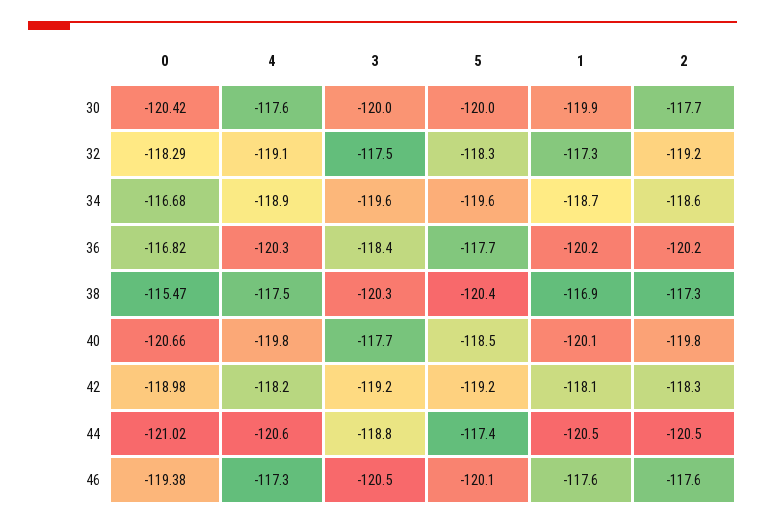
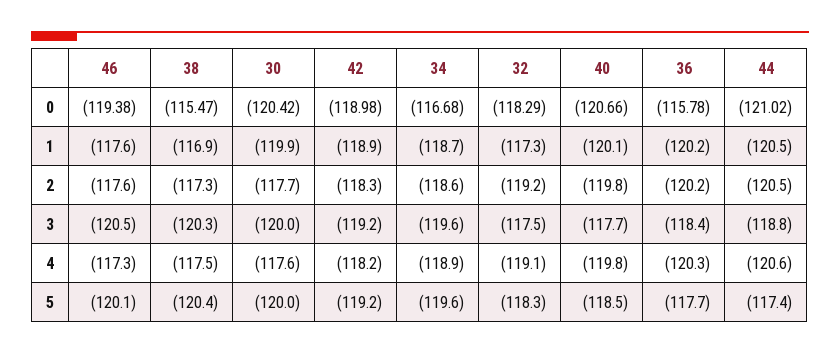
  {
    "0": {
      "30": -120.42,
      "32": -118.29,
      "34": -116.68,
-     "36": -116.82,
+     "36": -115.78,
      "38": -115.47,
      "40": -120.66,
      "42": -118.98,
      "44": -121.02,
      "46": -119.38
    },
    "4": {
      "30": -117.6,
      "32": -119.1,
      "34": -118.9,
      "36": -120.3,
      "38": -117.5,
      "40": -119.8,
      "42": -118.2,
      "44": -120.6,
      "46": -117.3
    },
    "3": {
      "30": -120,
      "32": -117.5,
      "34": -119.6,
      "36": -118.4,
      "38": -120.3,
      "40": -117.7,
      "42": -119.2,
      "44": -118.8,
      "46": -120.5
    },
    "5": {
      "30": -120,
      "32": -118.3,
      "34": -119.6,
      "36": -117.7,
      "38": -120.4,
      "40": -118.5,
      "42": -119.2,
      "44": -117.4,
      "46": -120.1
    },
    "1": {
      "30": -119.9,
      "32": -117.3,
      "34": -118.7,
      "36": -120.2,
      "38": -116.9,
      "40": -120.1,
-     "42": -118.1,
+     "42": -118.9,
      "44": -120.5,
      "46": -117.6
    },
    "2": {
      "30": -117.7,
      "32": -119.2,
      "34": -118.6,
      "36": -120.2,
      "38": -117.3,
      "40": -119.8,
      "42": -118.3,
      "44": -120.5,
      "46": -117.6
    }
  }

